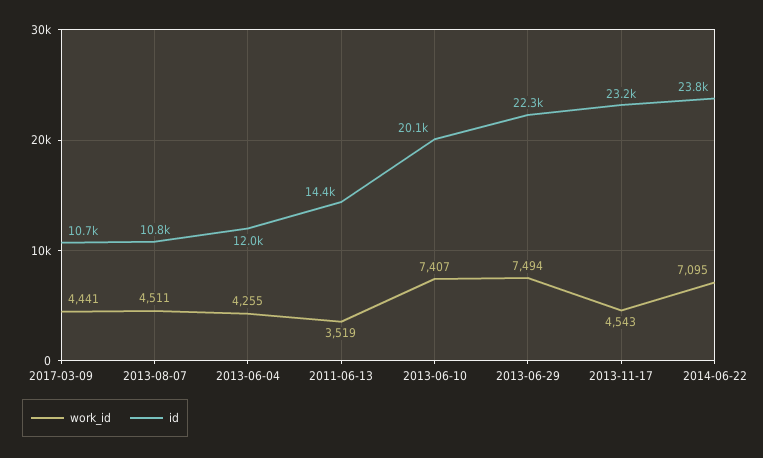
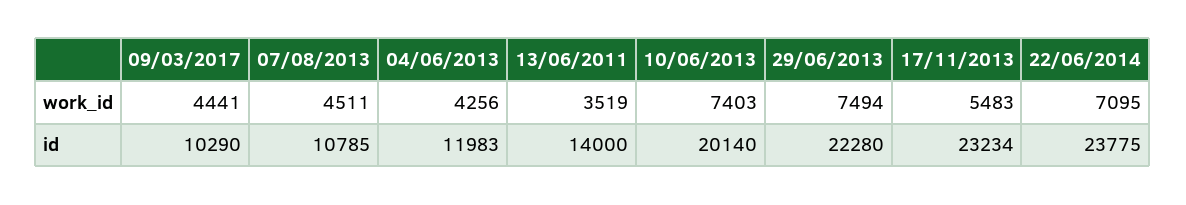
  {
    "work_id": {
      "2017-03-09": 4441,
      "2013-08-07": 4511,
-     "2013-06-04": 4255,
+     "2013-06-04": 4256,
      "2011-06-13": 3519,
-     "2013-06-10": 7407,
+     "2013-06-10": 7403,
      "2013-06-29": 7494,
-     "2013-11-17": 4543,
+     "2013-11-17": 5483,
      "2014-06-22": 7095
    },
    "id": {
-     "2017-03-09": 10700,
+     "2017-03-09": 10290,
      "2013-08-07": 10785,
      "2013-06-04": 11983,
-     "2011-06-13": 14400,
+     "2011-06-13": 14000,
      "2013-06-10": 20140,
      "2013-06-29": 22280,
      "2013-11-17": 23234,
      "2014-06-22": 23775
    }
  }

